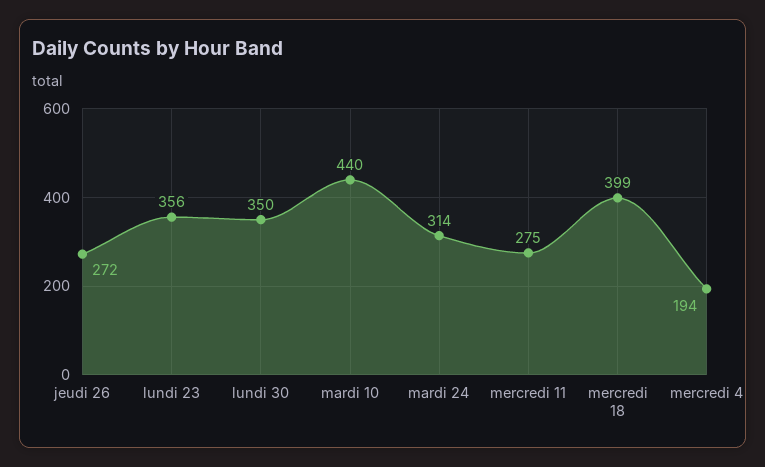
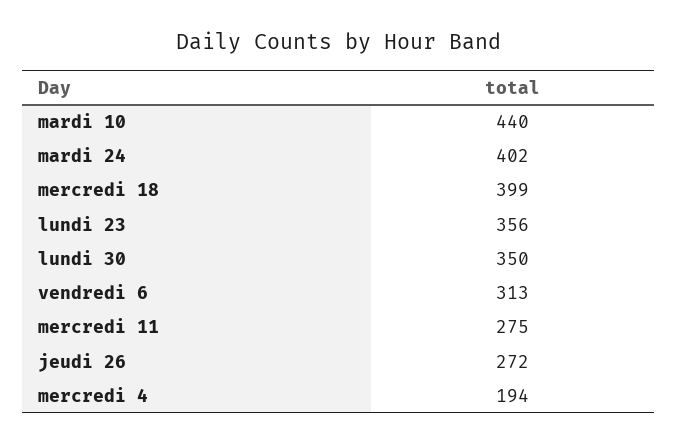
  {
    "jeudi 26": 272,
    "lundi 23": 356,
    "lundi 30": 350,
    "mardi 10": 440,
-   "mardi 24": 314,
+   "mardi 24": 402,
    "mercredi 11": 275,
    "mercredi 18": 399,
-   "mercredi 4": 194
+   "mercredi 4": 194,
+   "vendredi 6": 313
  }

